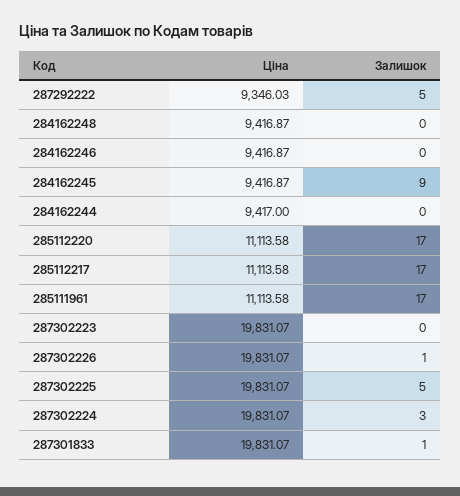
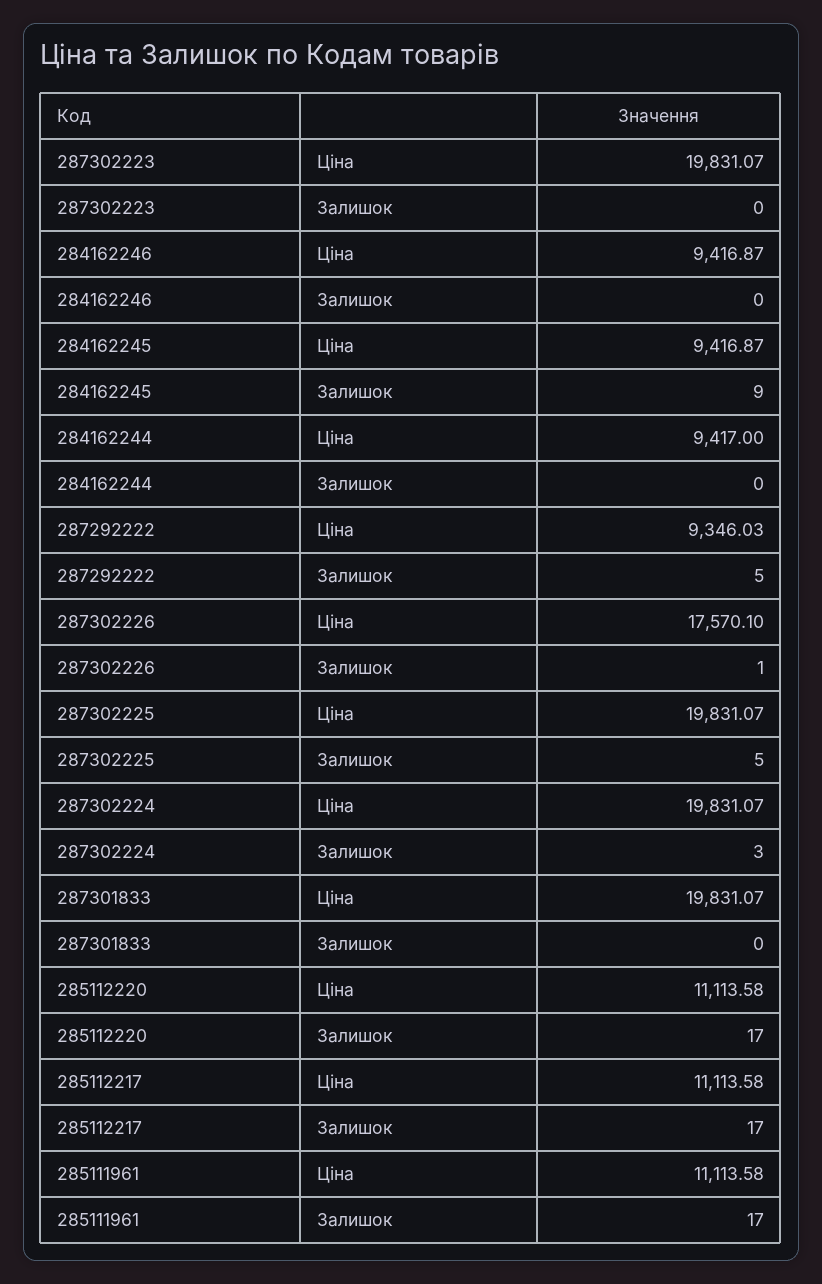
  {
    "Ціна": {
      "287292222": 9346.03,
-     "284162248": 9416.87,
      "284162246": 9416.87,
      "284162245": 9416.87,
      "284162244": 9417,
      "285112220": 11113.58,
      "285112217": 11113.58,
      "285111961": 11113.58,
      "287302223": 19831.07,
-     "287302226": 19831.07,
+     "287302226": 17570.1,
      "287302225": 19831.07,
      "287302224": 19831.07,
      "287301833": 19831.07
    },
    "Залишок": {
      "287292222": 5,
-     "284162248": 0,
      "284162246": 0,
      "284162245": 9,
      "284162244": 0,
      "285112220": 17,
      "285112217": 17,
      "285111961": 17,
      "287302223": 0,
      "287302226": 1,
      "287302225": 5,
      "287302224": 3,
-     "287301833": 1
+     "287301833": 0
    }
  }

